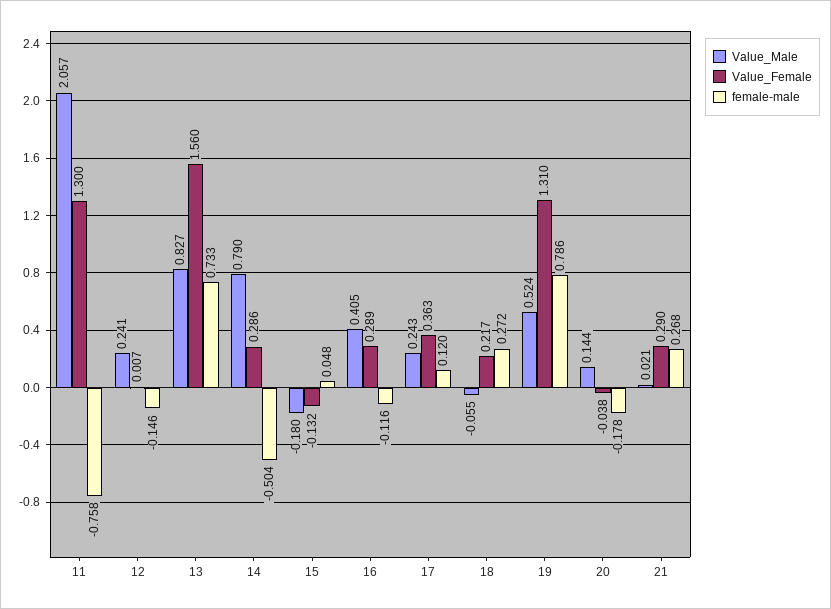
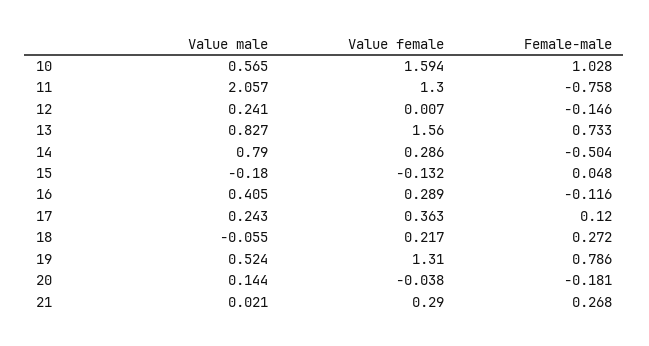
  {
    "Value_Male": {
      "11": 2.057,
      "12": 0.241,
      "13": 0.827,
      "14": 0.79,
      "15": -0.18,
      "16": 0.405,
      "17": 0.243,
      "18": -0.055,
      "19": 0.524,
      "20": 0.144,
-     "21": 0.021
+     "21": 0.021,
+     "10": 0.565
    },
    "Value_Female": {
      "11": 1.3,
      "12": 0.007,
      "13": 1.56,
      "14": 0.286,
      "15": -0.132,
      "16": 0.289,
      "17": 0.363,
      "18": 0.217,
      "19": 1.31,
      "20": -0.038,
-     "21": 0.29
+     "21": 0.29,
+     "10": 1.594
    },
    "female-male": {
      "11": -0.758,
      "12": -0.146,
      "13": 0.733,
      "14": -0.504,
      "15": 0.048,
      "16": -0.116,
      "17": 0.12,
      "18": 0.272,
      "19": 0.786,
-     "20": -0.178,
+     "20": -0.181,
-     "21": 0.268
+     "21": 0.268,
+     "10": 1.028
    }
  }

